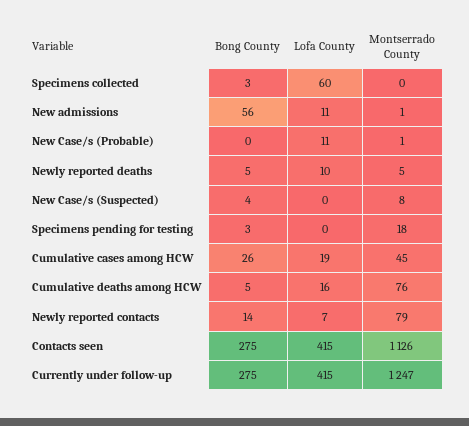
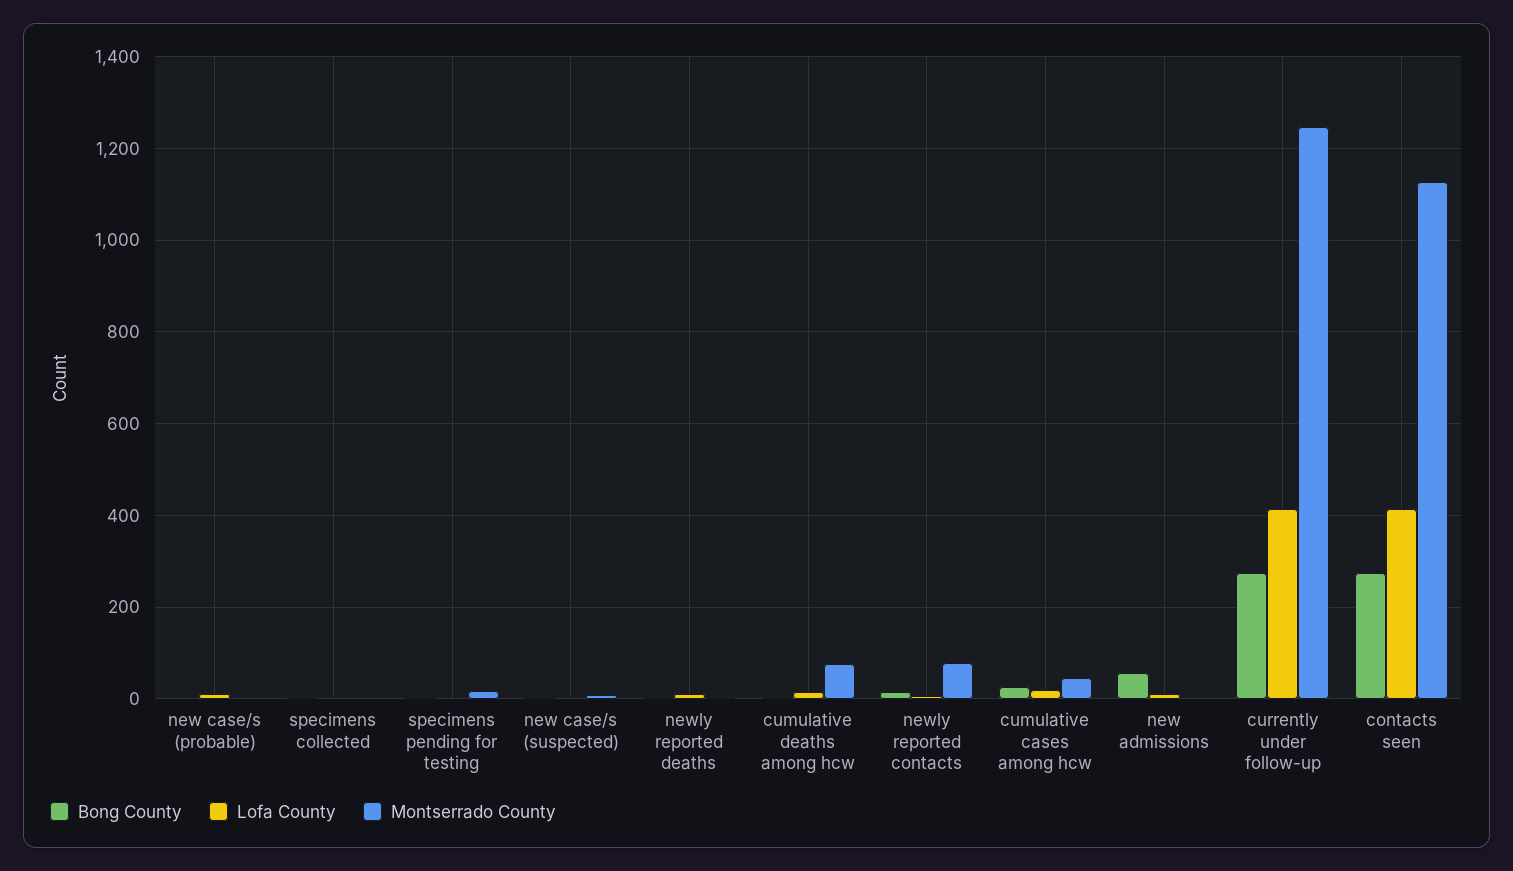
  {
    "Bong County": {
      "Specimens collected": 3,
      "New admissions": 56,
      "New Case/s (Probable)": 0,
      "Newly reported deaths": 5,
      "New Case/s (Suspected)": 4,
      "Specimens pending for testing": 3,
      "Cumulative cases among HCW": 26,
      "Cumulative deaths among HCW": 5,
      "Newly reported contacts": 14,
      "Contacts seen": 275,
      "Currently under follow-up": 275
    },
    "Lofa County": {
-     "Specimens collected": 60,
+     "Specimens collected": 0,
      "New admissions": 11,
      "New Case/s (Probable)": 11,
      "Newly reported deaths": 10,
      "New Case/s (Suspected)": 0,
      "Specimens pending for testing": 0,
      "Cumulative cases among HCW": 19,
      "Cumulative deaths among HCW": 16,
      "Newly reported contacts": 7,
      "Contacts seen": 415,
      "Currently under follow-up": 415
    },
    "Montserrado County": {
      "Specimens collected": 0,
      "New admissions": 1,
      "New Case/s (Probable)": 1,
      "Newly reported deaths": 5,
      "New Case/s (Suspected)": 8,
      "Specimens pending for testing": 18,
      "Cumulative cases among HCW": 45,
      "Cumulative deaths among HCW": 76,
      "Newly reported contacts": 79,
      "Contacts seen": 1126,
      "Currently under follow-up": 1247
    }
  }

